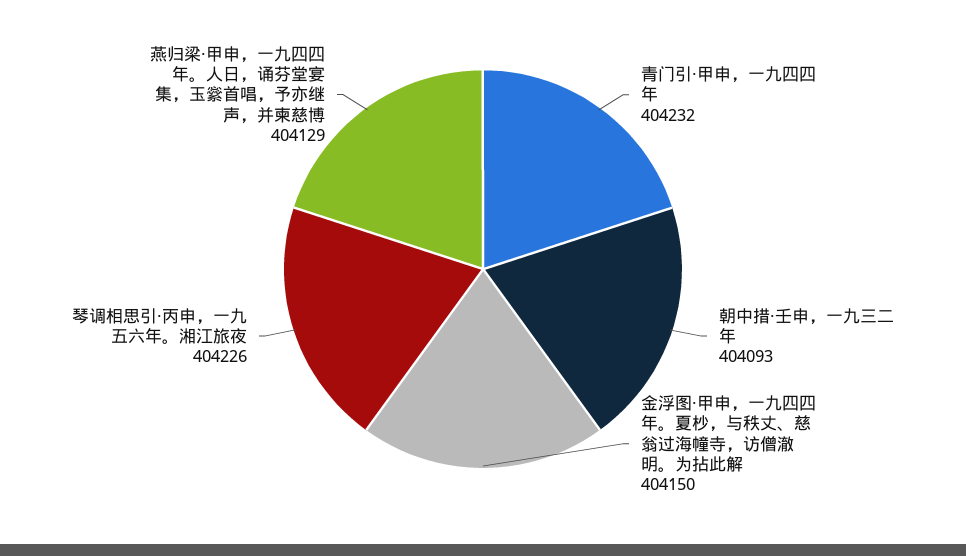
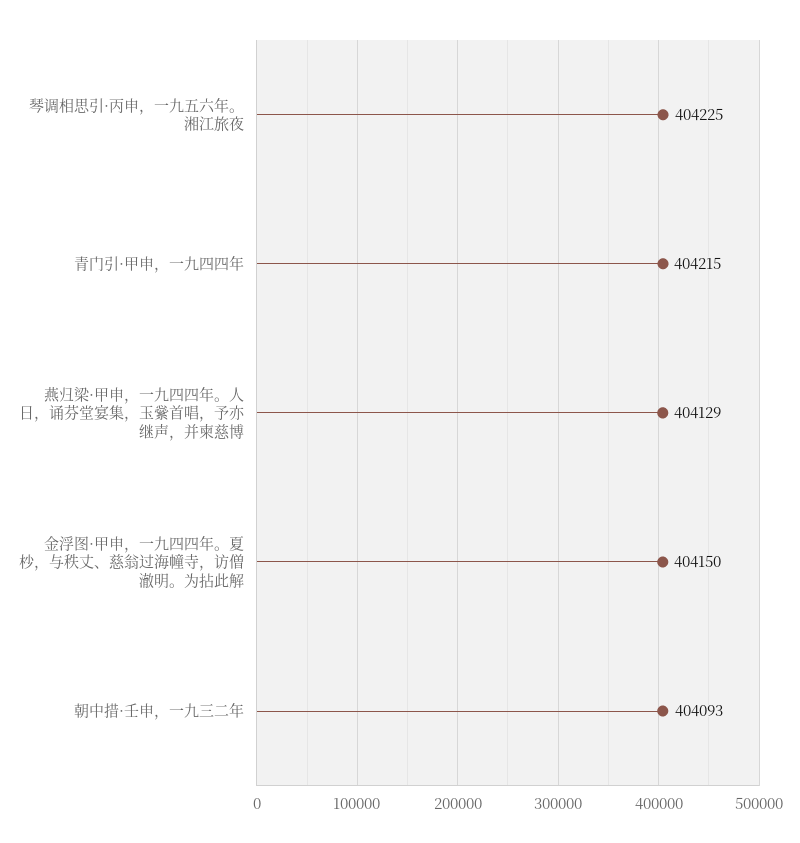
  {
-   "青门引·甲申，一九四四年": 404232,
+   "青门引·甲申，一九四四年": 404215,
    "朝中措·壬申，一九三二年": 404093,
    "金浮图·甲申，一九四四年。夏杪，与秩丈、慈翁过海幢寺，访僧澈明。为拈此解": 404150,
-   "琴调相思引·丙申，一九五六年。湘江旅夜": 404226,
+   "琴调相思引·丙申，一九五六年。湘江旅夜": 404225,
    "燕归梁·甲申，一九四四年。人日，诵芬堂宴集，玉繠首唱，予亦继声，并柬慈博": 404129
  }

